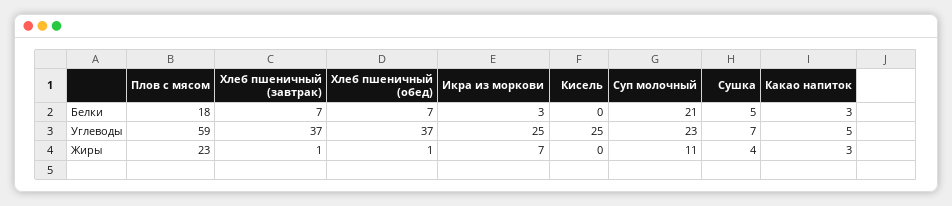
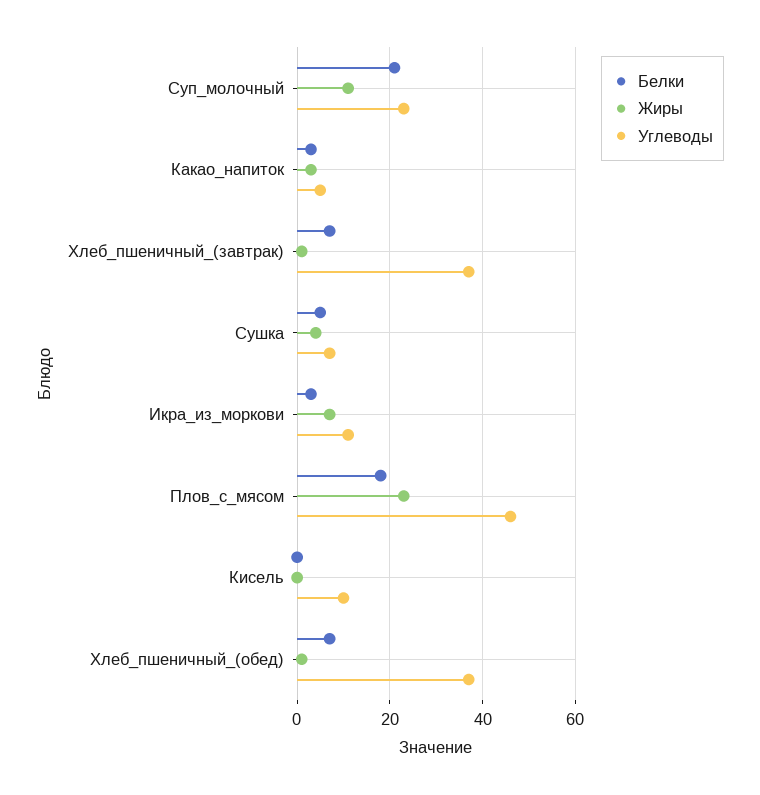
  {
    "Белки": {
      "Плов с мясом": 18,
      "Хлеб пшеничный (завтрак)": 7,
      "Хлеб пшеничный (обед)": 7,
      "Икра из моркови": 3,
      "Кисель": 0,
      "Суп молочный": 21,
      "Сушка": 5,
      "Какао напиток": 3
    },
    "Углеводы": {
-     "Плов с мясом": 59,
+     "Плов с мясом": 45,
      "Хлеб пшеничный (завтрак)": 37,
      "Хлеб пшеничный (обед)": 37,
-     "Икра из моркови": 25,
+     "Икра из моркови": 10,
-     "Кисель": 25,
+     "Кисель": 10,
      "Суп молочный": 23,
      "Сушка": 7,
      "Какао напиток": 5
    },
    "Жиры": {
      "Плов с мясом": 23,
      "Хлеб пшеничный (завтрак)": 1,
      "Хлеб пшеничный (обед)": 1,
      "Икра из моркови": 7,
      "Кисель": 0,
      "Суп молочный": 11,
      "Сушка": 4,
      "Какао напиток": 3
    }
  }

